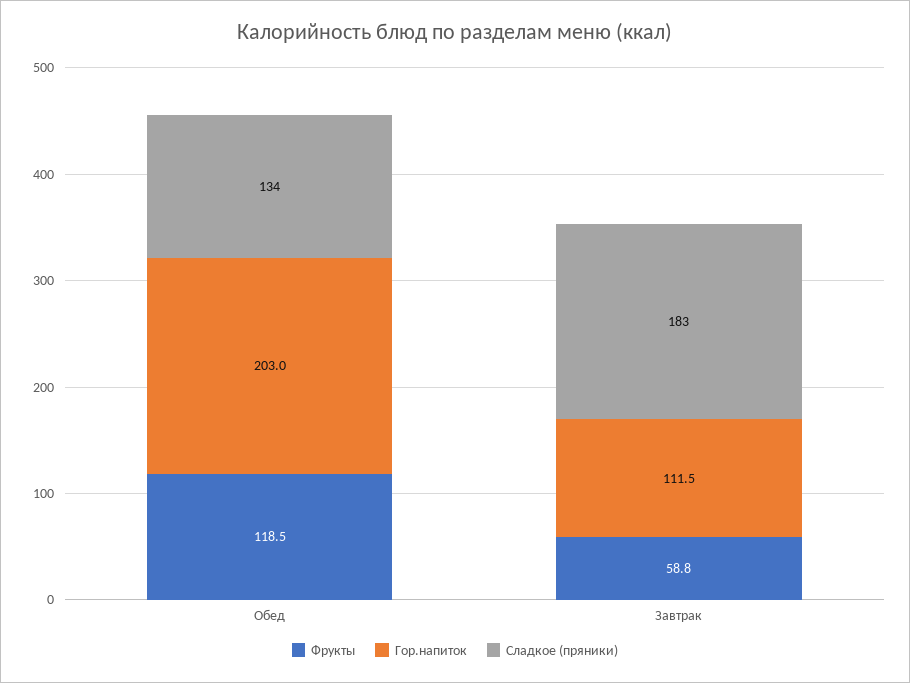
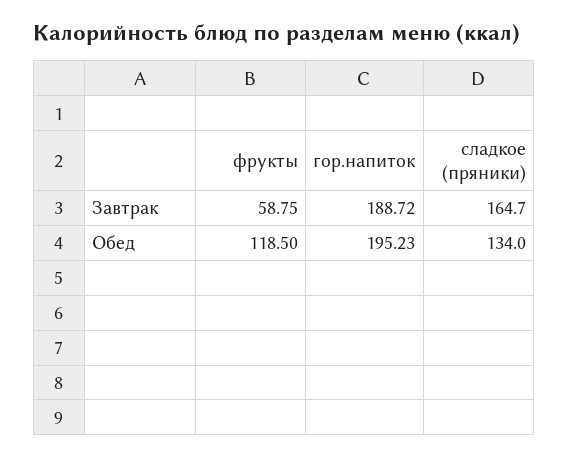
  {
    "Фрукты": {
      "Обед": 118.5,
      "Завтрак": 58.75
    },
    "Гор.напиток": {
-     "Обед": 203,
+     "Обед": 195.23,
-     "Завтрак": 111.5
+     "Завтрак": 188.72
    },
    "Сладкое (пряники)": {
      "Обед": 134,
-     "Завтрак": 183
+     "Завтрак": 164.7
    }
  }

